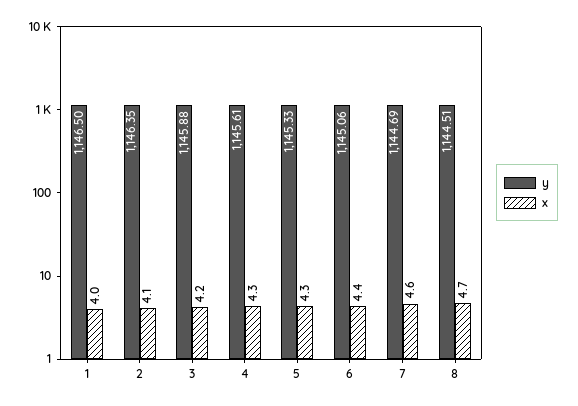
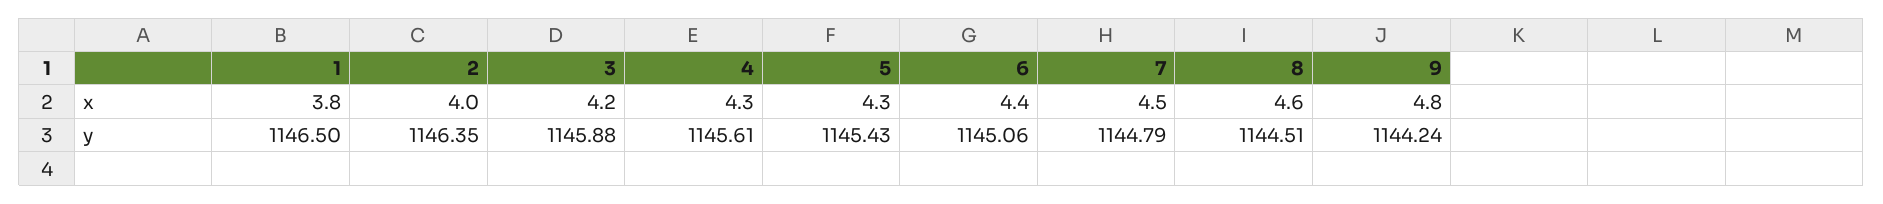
  {
    "y": {
      "1": 1146.5,
      "2": 1146.35,
      "3": 1145.88,
      "4": 1145.61,
-     "5": 1145.33,
+     "5": 1145.43,
      "6": 1145.06,
-     "7": 1144.69,
+     "7": 1144.79,
-     "8": 1144.51
+     "8": 1144.51,
+     "9": 1144.24
    },
    "x": {
-     "1": 4,
+     "1": 3.8,
-     "2": 4.1,
+     "2": 4,
      "3": 4.2,
      "4": 4.3,
      "5": 4.3,
      "6": 4.4,
-     "7": 4.6,
+     "7": 4.5,
-     "8": 4.7
+     "8": 4.6,
+     "9": 4.8
    }
  }

